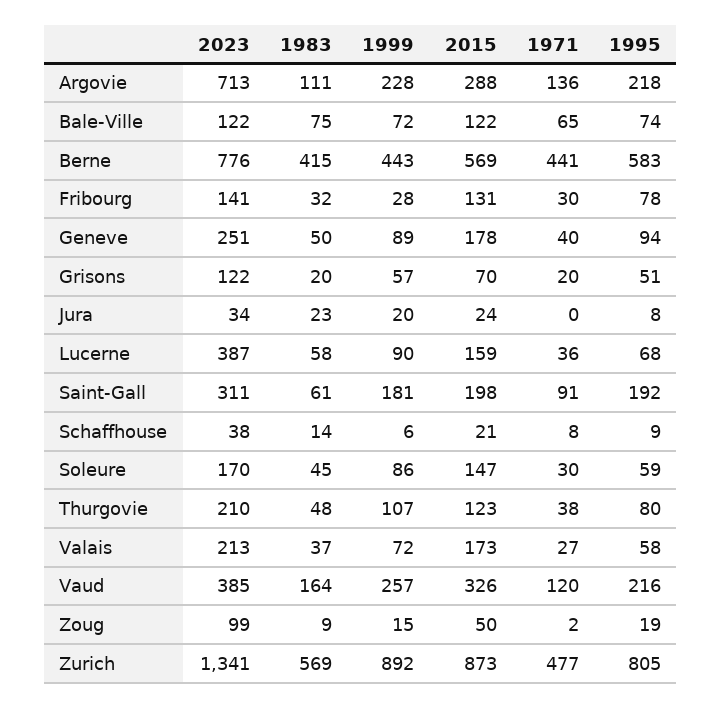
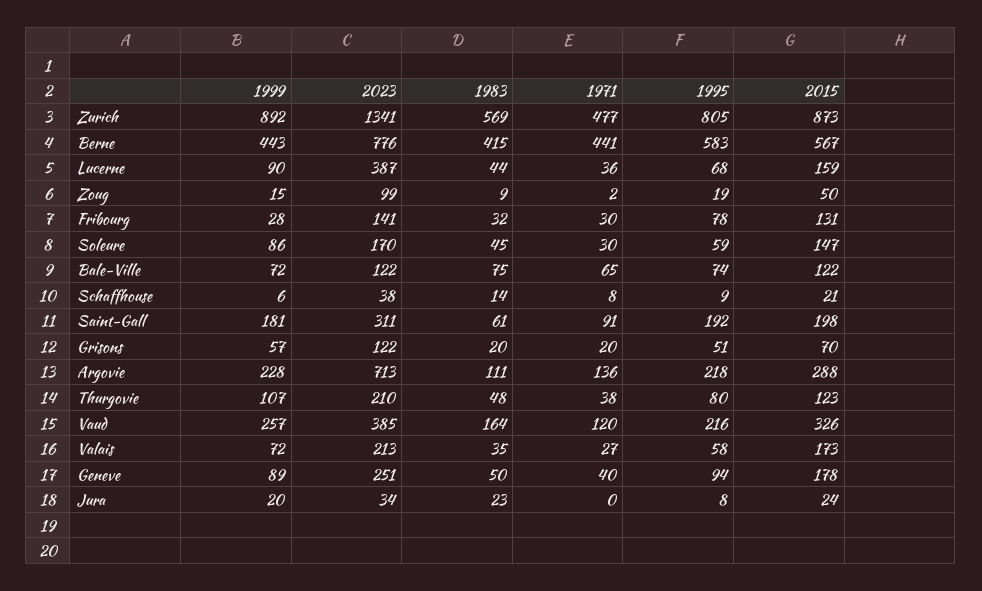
  {
    "2023": {
      "Argovie": 713,
      "Bale-Ville": 122,
      "Berne": 776,
      "Fribourg": 141,
      "Geneve": 251,
      "Grisons": 122,
      "Jura": 34,
      "Lucerne": 387,
      "Saint-Gall": 311,
      "Schaffhouse": 38,
      "Soleure": 170,
      "Thurgovie": 210,
      "Valais": 213,
      "Vaud": 385,
      "Zoug": 99,
      "Zurich": 1341
    },
    "1983": {
      "Argovie": 111,
      "Bale-Ville": 75,
      "Berne": 415,
      "Fribourg": 32,
      "Geneve": 50,
      "Grisons": 20,
      "Jura": 23,
-     "Lucerne": 58,
+     "Lucerne": 44,
      "Saint-Gall": 61,
      "Schaffhouse": 14,
      "Soleure": 45,
      "Thurgovie": 48,
-     "Valais": 37,
+     "Valais": 35,
      "Vaud": 164,
      "Zoug": 9,
      "Zurich": 569
    },
    "1999": {
      "Argovie": 228,
      "Bale-Ville": 72,
      "Berne": 443,
      "Fribourg": 28,
      "Geneve": 89,
      "Grisons": 57,
      "Jura": 20,
      "Lucerne": 90,
      "Saint-Gall": 181,
      "Schaffhouse": 6,
      "Soleure": 86,
      "Thurgovie": 107,
      "Valais": 72,
      "Vaud": 257,
      "Zoug": 15,
      "Zurich": 892
    },
    "2015": {
      "Argovie": 288,
      "Bale-Ville": 122,
-     "Berne": 569,
+     "Berne": 567,
      "Fribourg": 131,
      "Geneve": 178,
      "Grisons": 70,
      "Jura": 24,
      "Lucerne": 159,
      "Saint-Gall": 198,
      "Schaffhouse": 21,
      "Soleure": 147,
      "Thurgovie": 123,
      "Valais": 173,
      "Vaud": 326,
      "Zoug": 50,
      "Zurich": 873
    },
    "1971": {
      "Argovie": 136,
      "Bale-Ville": 65,
      "Berne": 441,
      "Fribourg": 30,
      "Geneve": 40,
      "Grisons": 20,
      "Jura": 0,
      "Lucerne": 36,
      "Saint-Gall": 91,
      "Schaffhouse": 8,
      "Soleure": 30,
      "Thurgovie": 38,
      "Valais": 27,
      "Vaud": 120,
      "Zoug": 2,
      "Zurich": 477
    },
    "1995": {
      "Argovie": 218,
      "Bale-Ville": 74,
      "Berne": 583,
      "Fribourg": 78,
      "Geneve": 94,
      "Grisons": 51,
      "Jura": 8,
      "Lucerne": 68,
      "Saint-Gall": 192,
      "Schaffhouse": 9,
      "Soleure": 59,
      "Thurgovie": 80,
      "Valais": 58,
      "Vaud": 216,
      "Zoug": 19,
      "Zurich": 805
    }
  }

